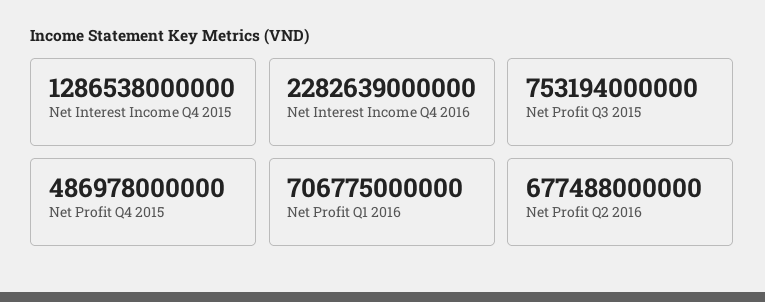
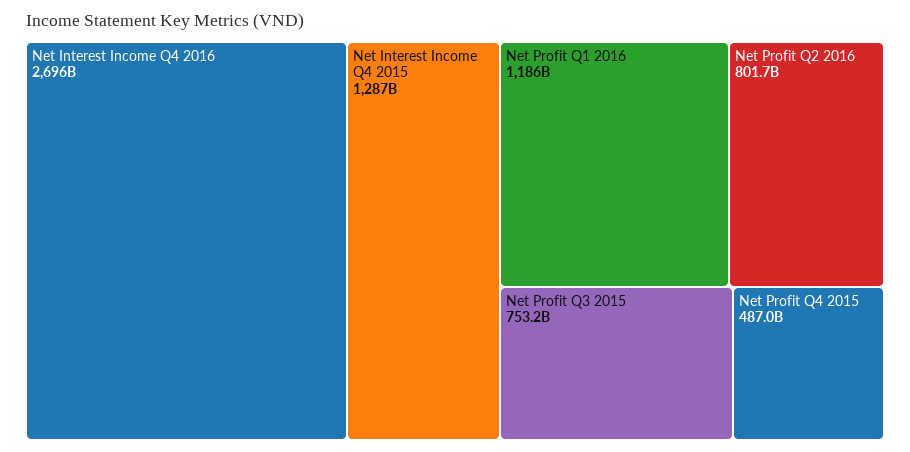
  {
    "Net Interest Income Q4 2015": 1286538000000,
-   "Net Interest Income Q4 2016": 2282639000000,
+   "Net Interest Income Q4 2016": 2696000000000,
    "Net Profit Q3 2015": 753194000000,
    "Net Profit Q4 2015": 486978000000,
-   "Net Profit Q1 2016": 706775000000,
+   "Net Profit Q1 2016": 1186000000000,
-   "Net Profit Q2 2016": 677488000000
+   "Net Profit Q2 2016": 801700000000
  }

